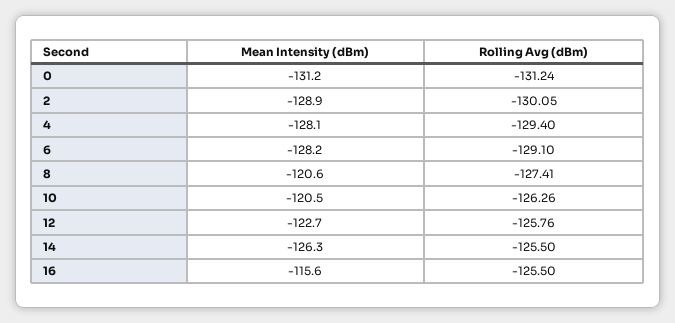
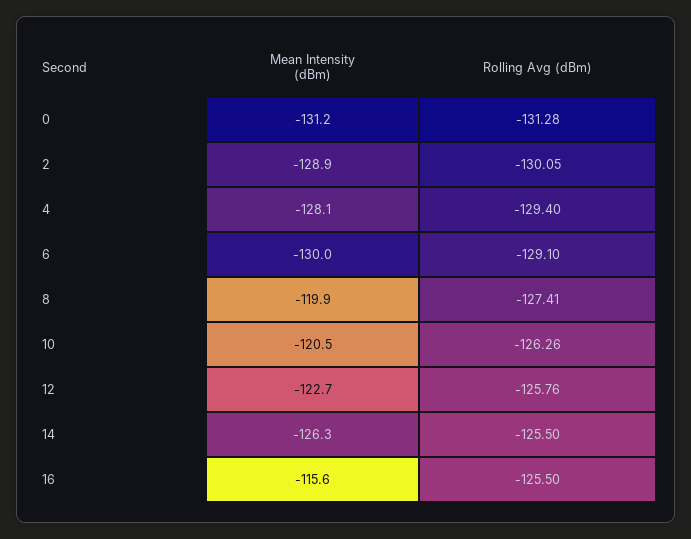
  {
    "Mean Intensity (dBm)": {
      "0": -131.2,
      "2": -128.9,
      "4": -128.1,
-     "6": -128.2,
+     "6": -130,
-     "8": -120.6,
+     "8": -119.9,
      "10": -120.5,
      "12": -122.7,
      "14": -126.3,
      "16": -115.6
    },
    "Rolling Avg (dBm)": {
-     "0": -131.24,
+     "0": -131.28,
      "2": -130.05,
      "4": -129.4,
      "6": -129.1,
      "8": -127.41,
      "10": -126.26,
      "12": -125.76,
      "14": -125.5,
      "16": -125.5
    }
  }

